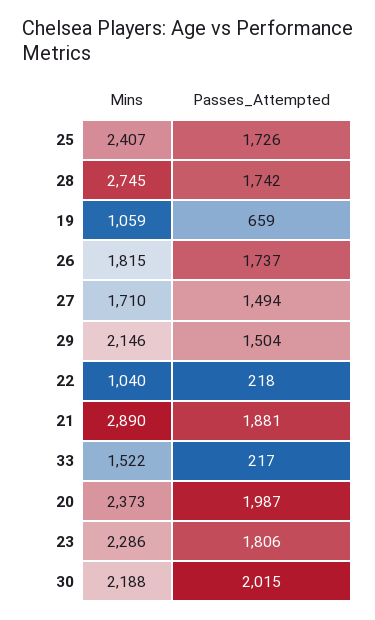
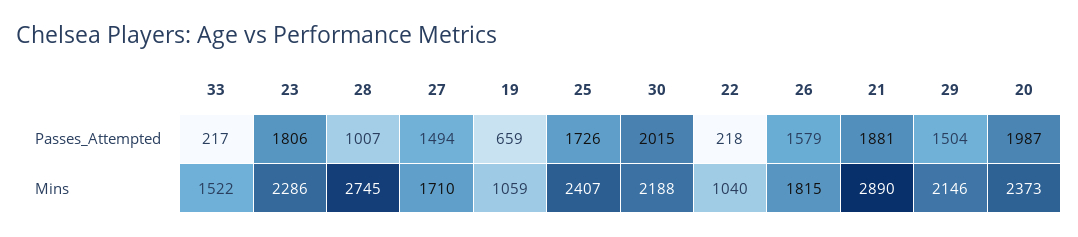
  {
    "Mins": {
      "25": 2407,
      "28": 2745,
      "19": 1059,
      "26": 1815,
      "27": 1710,
      "29": 2146,
      "22": 1040,
      "21": 2890,
      "33": 1522,
      "20": 2373,
      "23": 2286,
      "30": 2188
    },
    "Passes_Attempted": {
      "25": 1726,
-     "28": 1742,
+     "28": 1007,
      "19": 659,
-     "26": 1737,
+     "26": 1579,
      "27": 1494,
      "29": 1504,
      "22": 218,
      "21": 1881,
      "33": 217,
      "20": 1987,
      "23": 1806,
      "30": 2015
    }
  }

